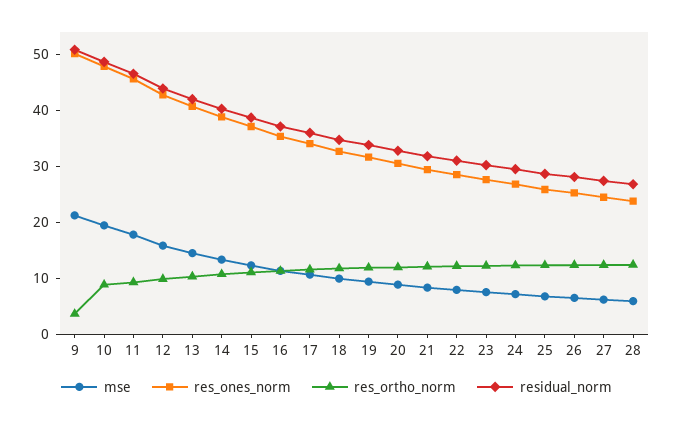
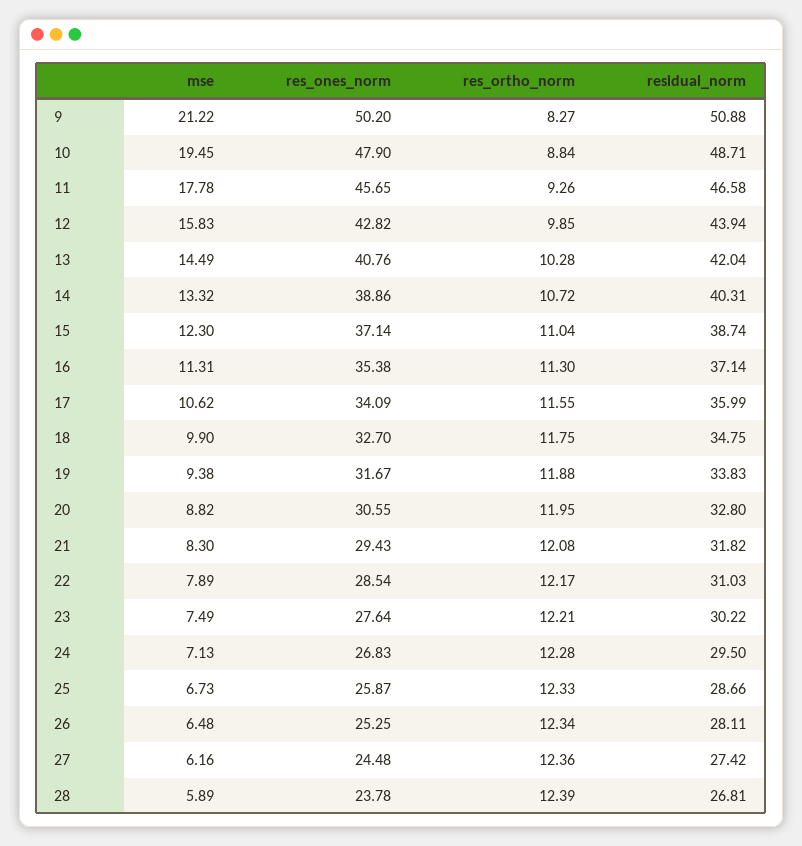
  {
    "mse": {
      "9": 21.22,
      "10": 19.45,
      "11": 17.78,
      "12": 15.83,
      "13": 14.49,
      "14": 13.32,
      "15": 12.3,
      "16": 11.31,
      "17": 10.62,
      "18": 9.9,
      "19": 9.38,
      "20": 8.82,
      "21": 8.3,
      "22": 7.89,
      "23": 7.49,
      "24": 7.13,
      "25": 6.73,
      "26": 6.48,
      "27": 6.16,
      "28": 5.89
    },
    "res_ones_norm": {
      "9": 50.2,
      "10": 47.9,
      "11": 45.65,
      "12": 42.82,
      "13": 40.76,
      "14": 38.86,
      "15": 37.14,
      "16": 35.38,
      "17": 34.09,
      "18": 32.7,
      "19": 31.67,
      "20": 30.55,
      "21": 29.43,
      "22": 28.54,
      "23": 27.64,
      "24": 26.83,
      "25": 25.87,
      "26": 25.25,
      "27": 24.48,
      "28": 23.78
    },
    "res_ortho_norm": {
-     "9": 4,
+     "9": 8.27,
      "10": 8.84,
      "11": 9.26,
      "12": 9.85,
      "13": 10.28,
      "14": 10.72,
      "15": 11.04,
      "16": 11.3,
      "17": 11.55,
      "18": 11.75,
      "19": 11.88,
      "20": 11.95,
      "21": 12.08,
      "22": 12.17,
      "23": 12.21,
      "24": 12.28,
      "25": 12.33,
      "26": 12.34,
      "27": 12.36,
      "28": 12.39
    },
    "residual_norm": {
      "9": 50.88,
      "10": 48.71,
      "11": 46.58,
      "12": 43.94,
      "13": 42.04,
      "14": 40.31,
      "15": 38.74,
      "16": 37.14,
      "17": 35.99,
      "18": 34.75,
      "19": 33.83,
      "20": 32.8,
      "21": 31.82,
      "22": 31.03,
      "23": 30.22,
      "24": 29.5,
      "25": 28.66,
      "26": 28.11,
      "27": 27.42,
      "28": 26.81
    }
  }

